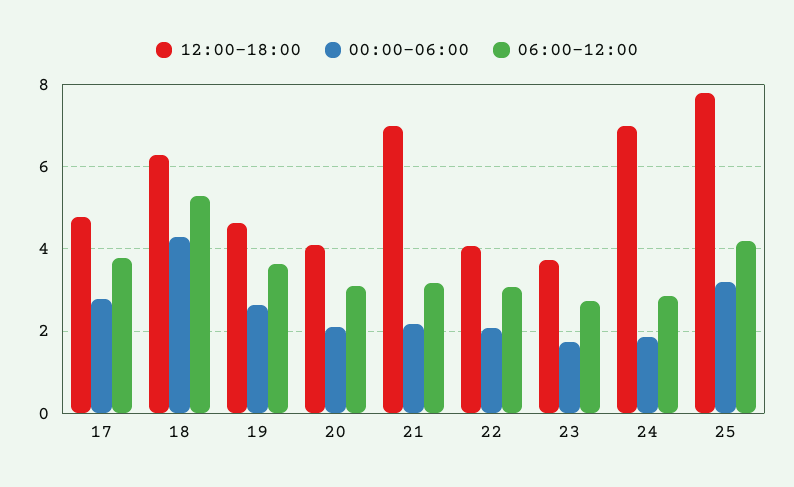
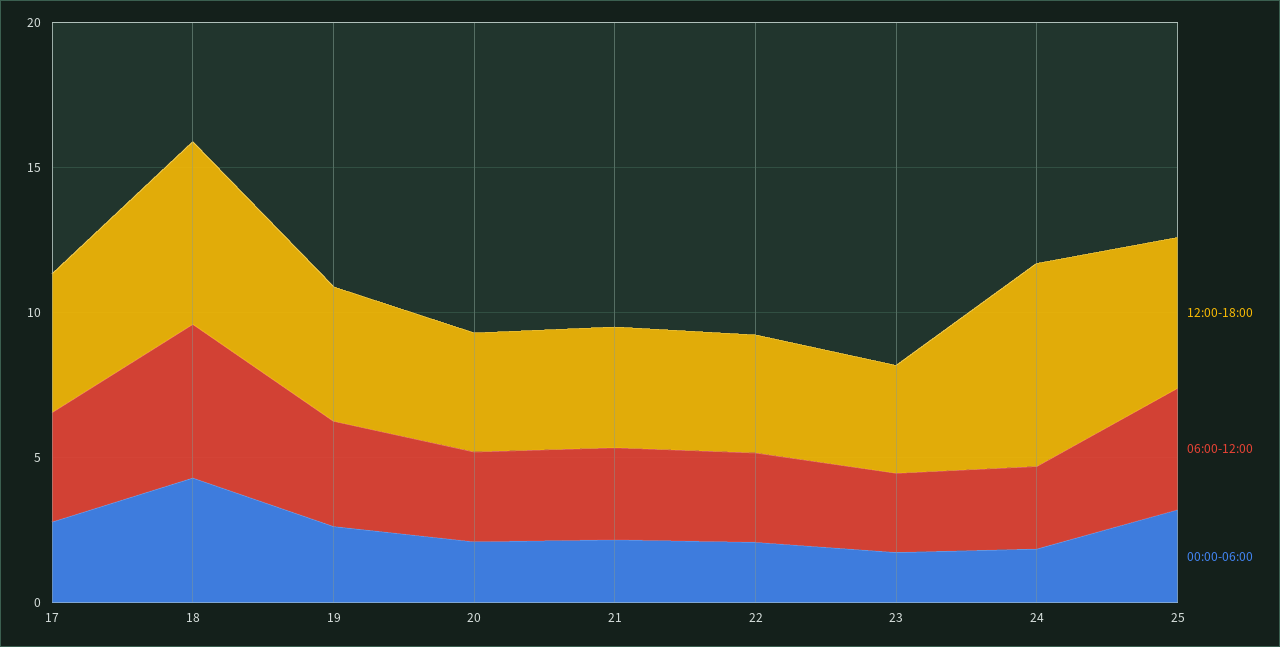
  {
    "12:00-18:00": {
      "17": 4.8,
      "18": 6.4,
      "19": 4.6,
      "20": 4.2,
-     "21": 7,
+     "21": 4,
      "22": 4,
      "23": 3.8,
      "24": 7,
-     "25": 7.8
+     "25": 5
    },
    "00:00-06:00": {
      "17": 2.8,
      "18": 4.4,
      "19": 2.6,
      "20": 2.2,
      "21": 2.2,
      "22": 2,
      "23": 1.8,
      "24": 1.8,
      "25": 3.2
    },
    "06:00-12:00": {
      "17": 3.8,
      "18": 5.4,
      "19": 3.6,
      "20": 3.2,
      "21": 3.2,
      "22": 3,
      "23": 2.8,
      "24": 2.8,
      "25": 4.2
    }
  }

